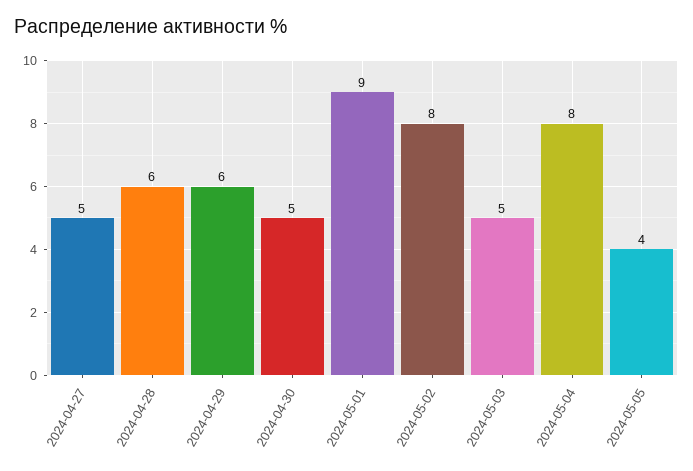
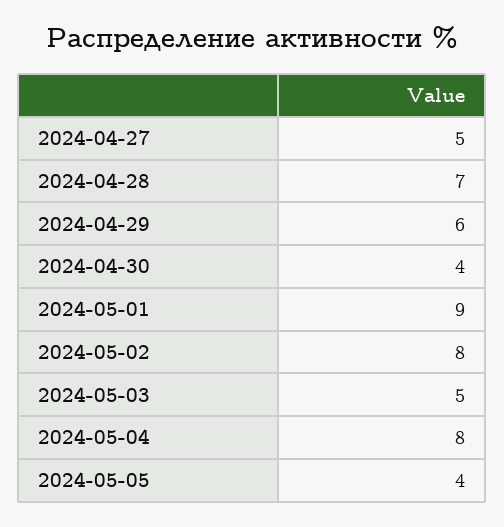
  {
    "2024-04-27": 5,
-   "2024-04-28": 6,
+   "2024-04-28": 7,
    "2024-04-29": 6,
-   "2024-04-30": 5,
+   "2024-04-30": 4,
    "2024-05-01": 9,
    "2024-05-02": 8,
    "2024-05-03": 5,
    "2024-05-04": 8,
    "2024-05-05": 4
  }

